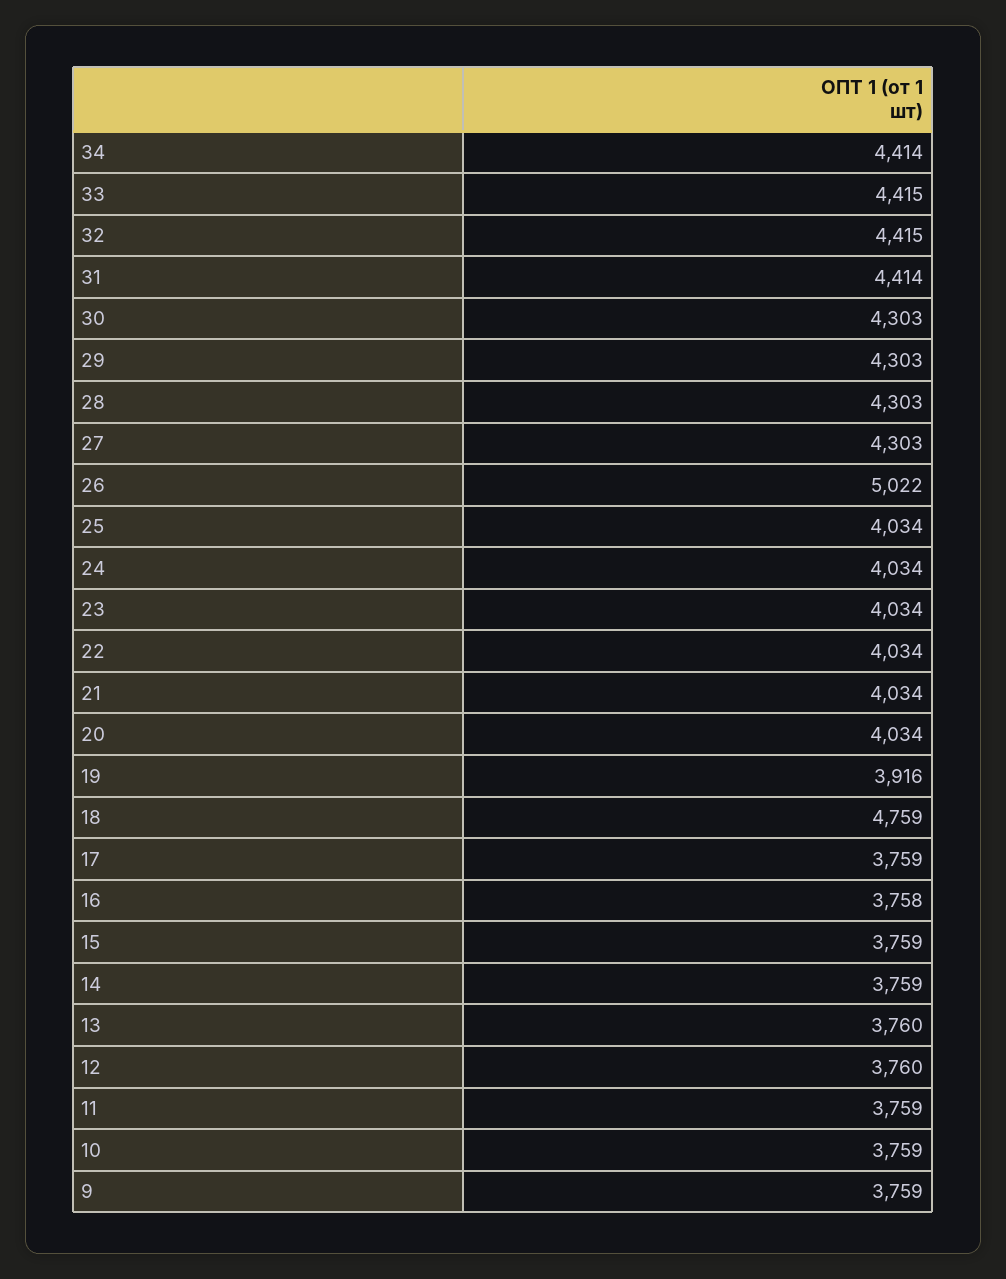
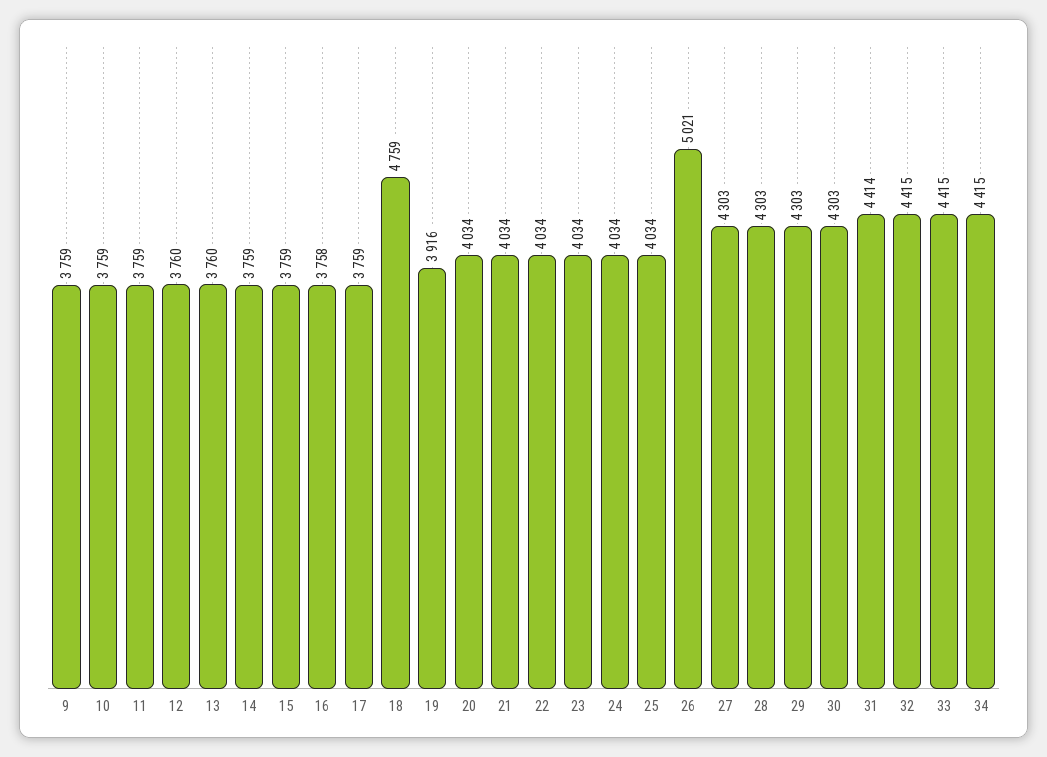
  {
-   "34": 4414,
+   "34": 4415,
    "33": 4415,
    "32": 4415,
    "31": 4414,
    "30": 4303,
    "29": 4303,
    "28": 4303,
    "27": 4303,
-   "26": 5022,
+   "26": 5021,
    "25": 4034,
    "24": 4034,
    "23": 4034,
    "22": 4034,
    "21": 4034,
    "20": 4034,
    "19": 3916,
    "18": 4759,
    "17": 3759,
    "16": 3758,
    "15": 3759,
    "14": 3759,
    "13": 3760,
    "12": 3760,
    "11": 3759,
    "10": 3759,
    "9": 3759
  }

